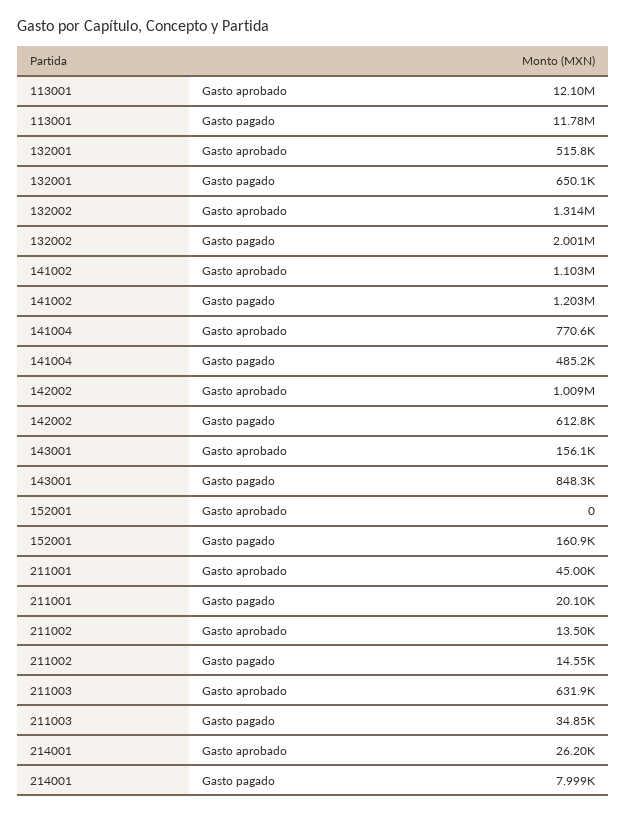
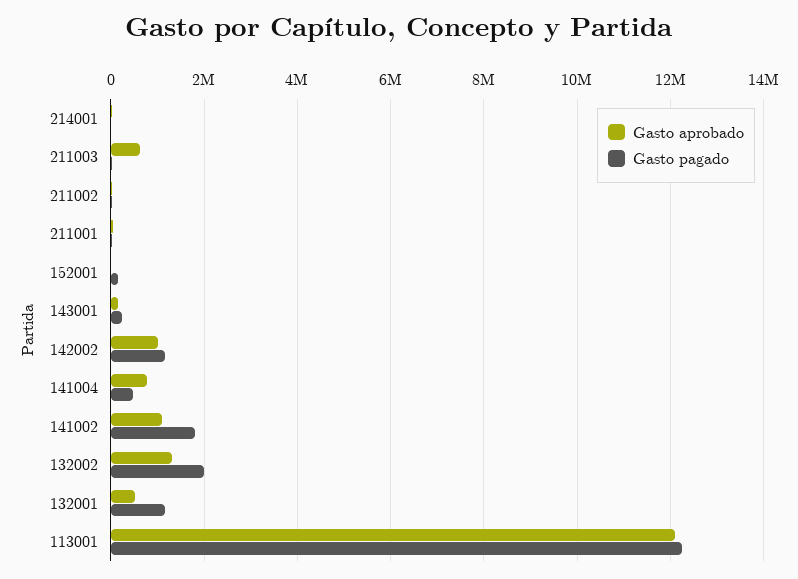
  {
    "Gasto aprobado": {
      "113001": 12100000,
      "132001": 515800,
      "132002": 1314000,
      "141002": 1103000,
      "141004": 770600,
      "142002": 1009000,
      "143001": 156100,
      "152001": 0,
      "211001": 45000,
      "211002": 13500,
      "211003": 631900,
      "214001": 26200
    },
    "Gasto pagado": {
-     "113001": 11780000,
+     "113001": 12200000,
-     "132001": 650100,
+     "132001": 1200000,
      "132002": 2001000,
-     "141002": 1203000,
+     "141002": 1800000,
      "141004": 485200,
-     "142002": 612800,
+     "142002": 1200000,
-     "143001": 848300,
+     "143001": 200000,
      "152001": 160900,
      "211001": 20100,
      "211002": 14550,
      "211003": 34850,
      "214001": 7999
    }
  }

